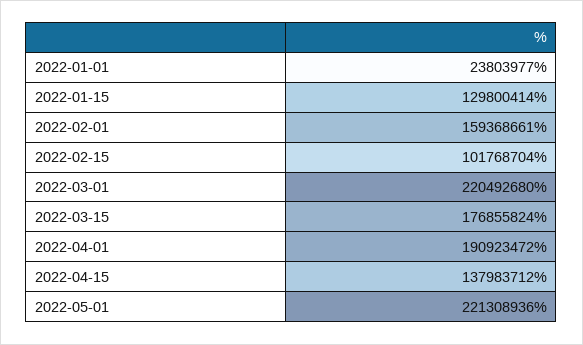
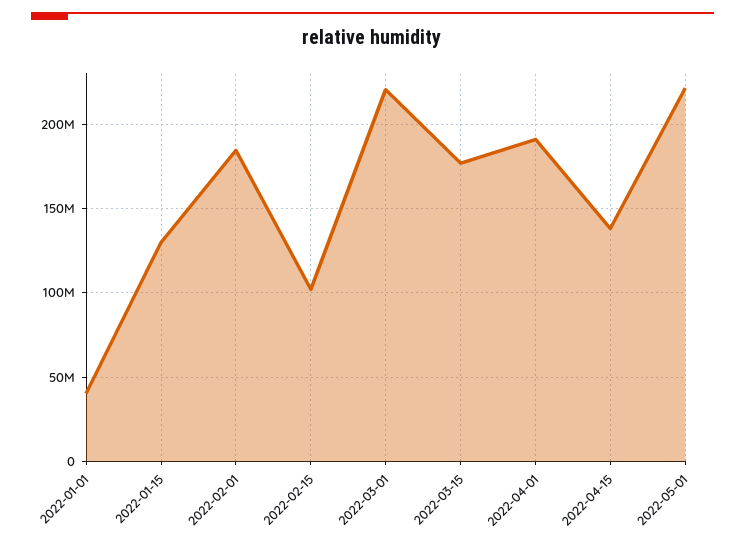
  {
-   "2022-01-01": 23803977,
+   "2022-01-01": 40000000,
    "2022-01-15": 129800414,
-   "2022-02-01": 159368661,
+   "2022-02-01": 185000000,
    "2022-02-15": 101768704,
    "2022-03-01": 220492680,
    "2022-03-15": 176855824,
    "2022-04-01": 190923472,
    "2022-04-15": 137983712,
    "2022-05-01": 221308936
  }

